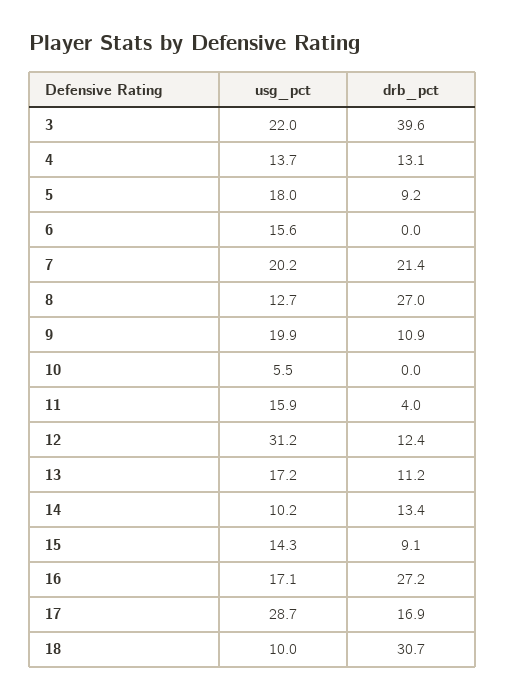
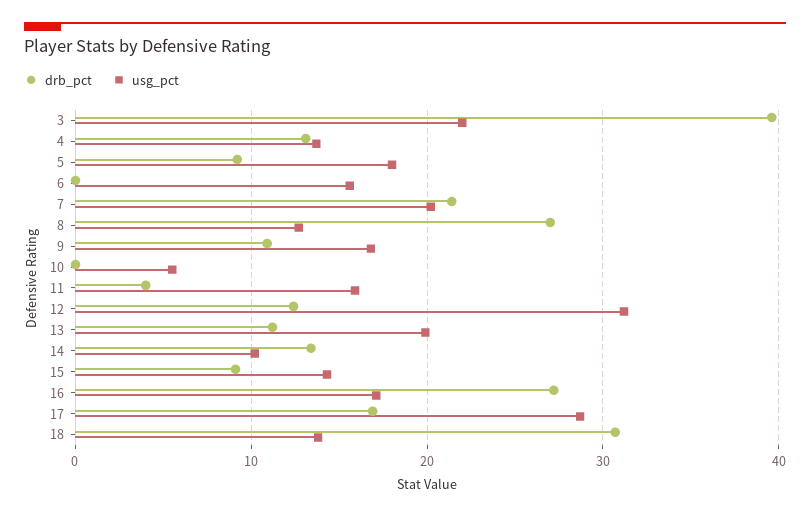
  {
    "usg_pct": {
      "3": 22,
      "4": 13.7,
      "5": 18,
      "6": 15.6,
      "7": 20.2,
      "8": 12.7,
-     "9": 19.9,
+     "9": 17,
      "10": 5.5,
      "11": 15.9,
      "12": 31.2,
-     "13": 17.2,
+     "13": 20,
      "14": 10.2,
      "15": 14.3,
      "16": 17.1,
      "17": 28.7,
-     "18": 10
+     "18": 14
    },
    "drb_pct": {
      "3": 39.6,
      "4": 13.1,
      "5": 9.2,
      "6": 0,
      "7": 21.4,
      "8": 27,
      "9": 10.9,
      "10": 0,
      "11": 4,
      "12": 12.4,
      "13": 11.2,
      "14": 13.4,
      "15": 9.1,
      "16": 27.2,
      "17": 16.9,
      "18": 30.7
    }
  }

